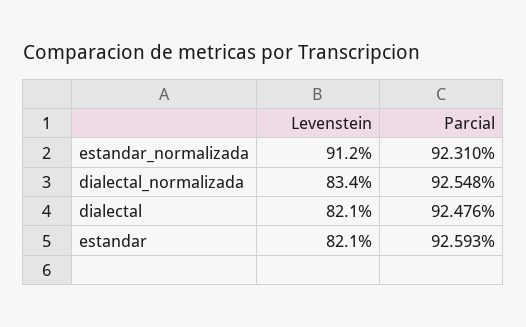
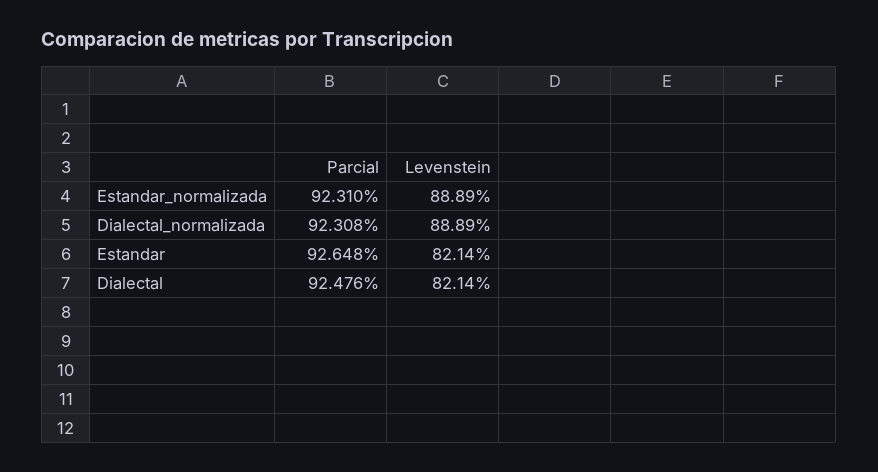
  {
    "Levenstein": {
-     "estandar_normalizada": 91.2,
+     "estandar_normalizada": 88.89,
-     "dialectal_normalizada": 83.4,
+     "dialectal_normalizada": 88.89,
      "dialectal": 82.14,
      "estandar": 82.14
    },
    "Parcial": {
      "estandar_normalizada": 92.31,
-     "dialectal_normalizada": 92.548,
+     "dialectal_normalizada": 92.308,
      "dialectal": 92.476,
-     "estandar": 92.593
+     "estandar": 92.648
    }
  }

